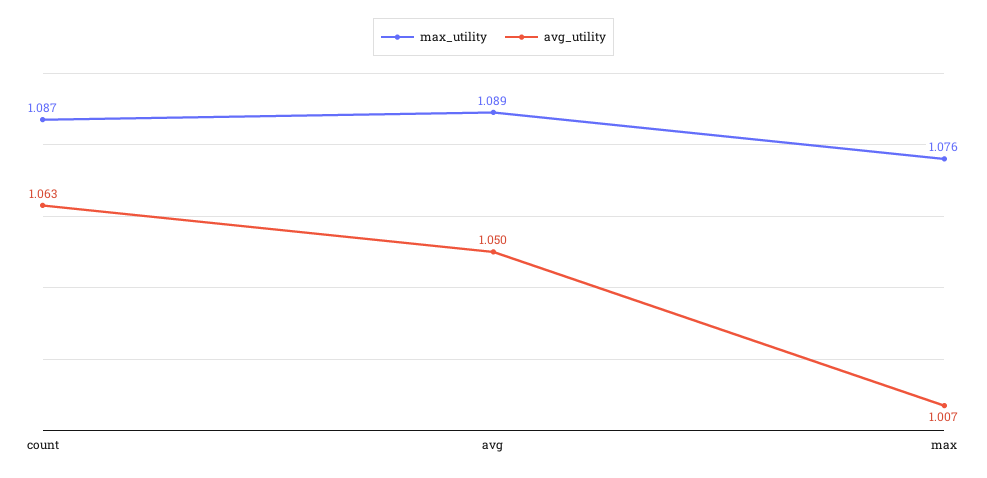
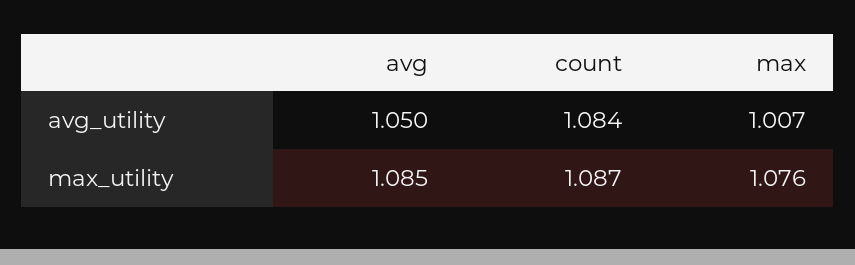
  {
    "max_utility": {
      "count": 1.087,
-     "avg": 1.089,
+     "avg": 1.085,
      "max": 1.076
    },
    "avg_utility": {
-     "count": 1.063,
+     "count": 1.084,
      "avg": 1.05,
      "max": 1.007
    }
  }

